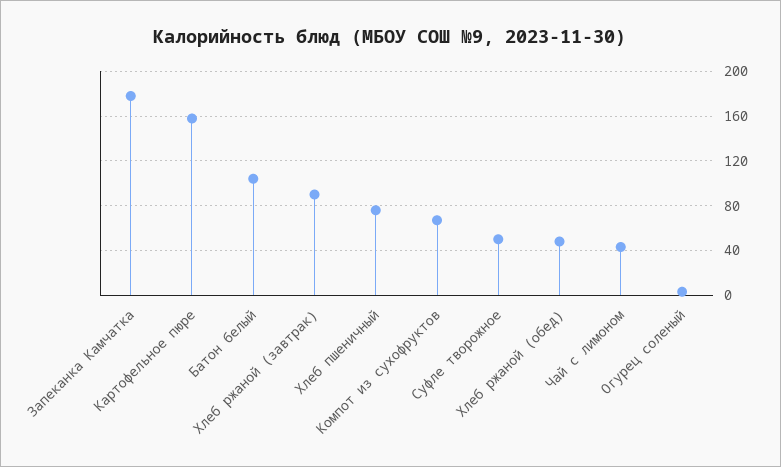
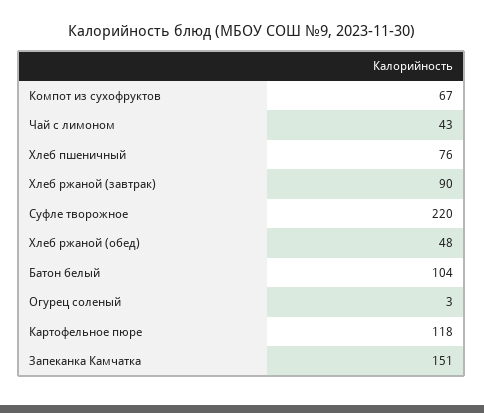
  {
-   "Запеканка Камчатка": 180,
+   "Запеканка Камчатка": 151,
-   "Картофельное пюре": 160,
+   "Картофельное пюре": 118,
    "Батон белый": 104,
    "Хлеб ржаной (завтрак)": 90,
    "Хлеб пшеничный": 76,
    "Компот из сухофруктов": 67,
-   "Суфле творожное": 50,
+   "Суфле творожное": 220,
    "Хлеб ржаной (обед)": 48,
    "Чай с лимоном": 43,
    "Огурец соленый": 3
  }

